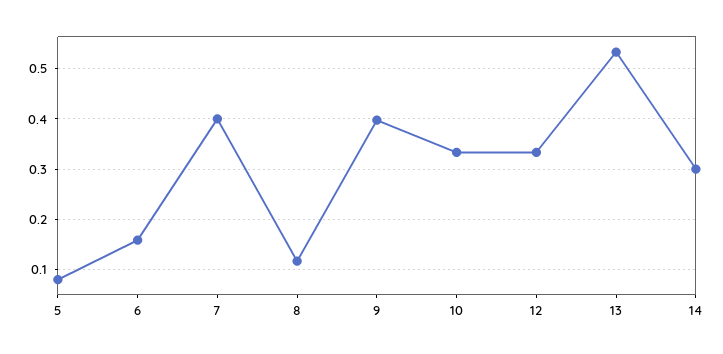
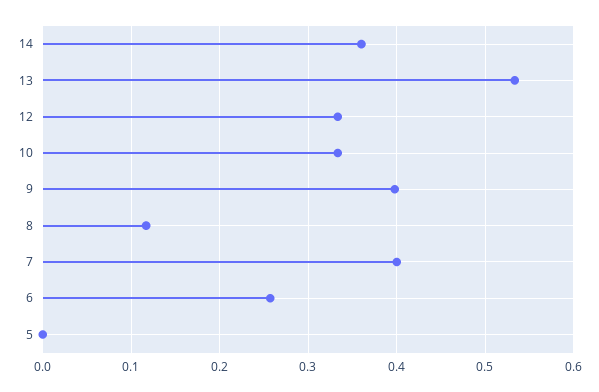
  {
-   "5": 0.08,
+   "5": 0,
-   "6": 0.16,
+   "6": 0.26,
    "7": 0.4,
    "8": 0.12,
    "9": 0.4,
    "10": 0.33,
    "12": 0.33,
    "13": 0.53,
-   "14": 0.3
+   "14": 0.36
  }

